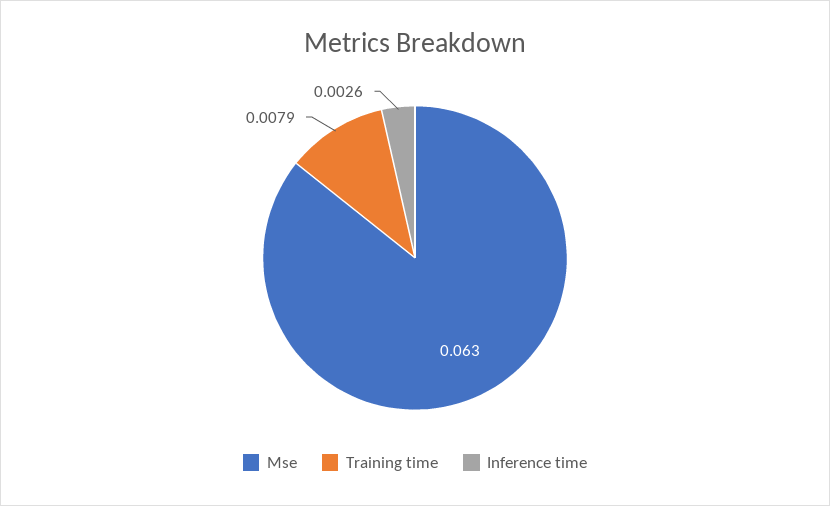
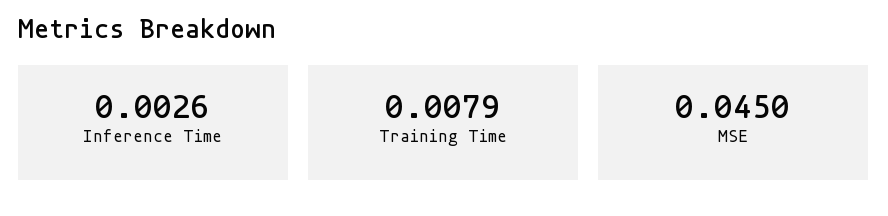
  {
-   "Mse": 0.063,
+   "Mse": 0.045,
    "Training time": 0.0079,
    "Inference time": 0.0026
  }

